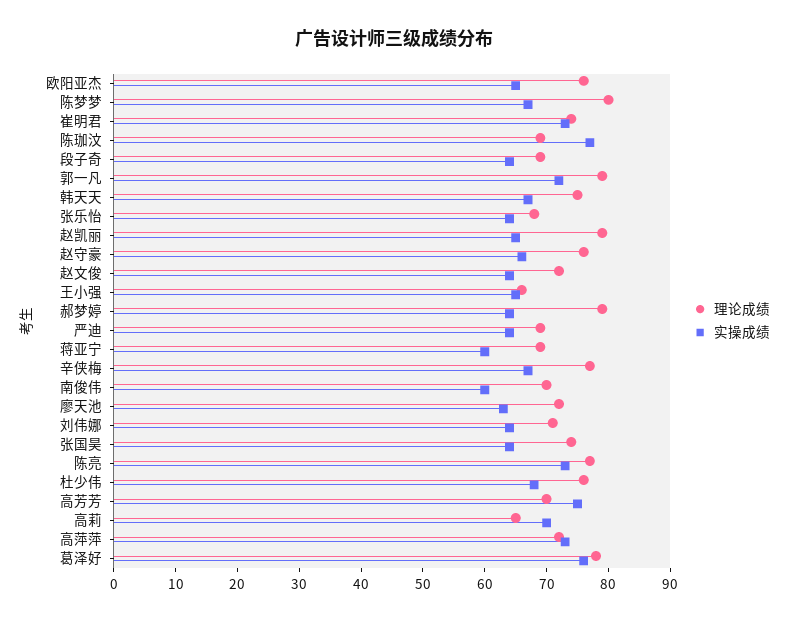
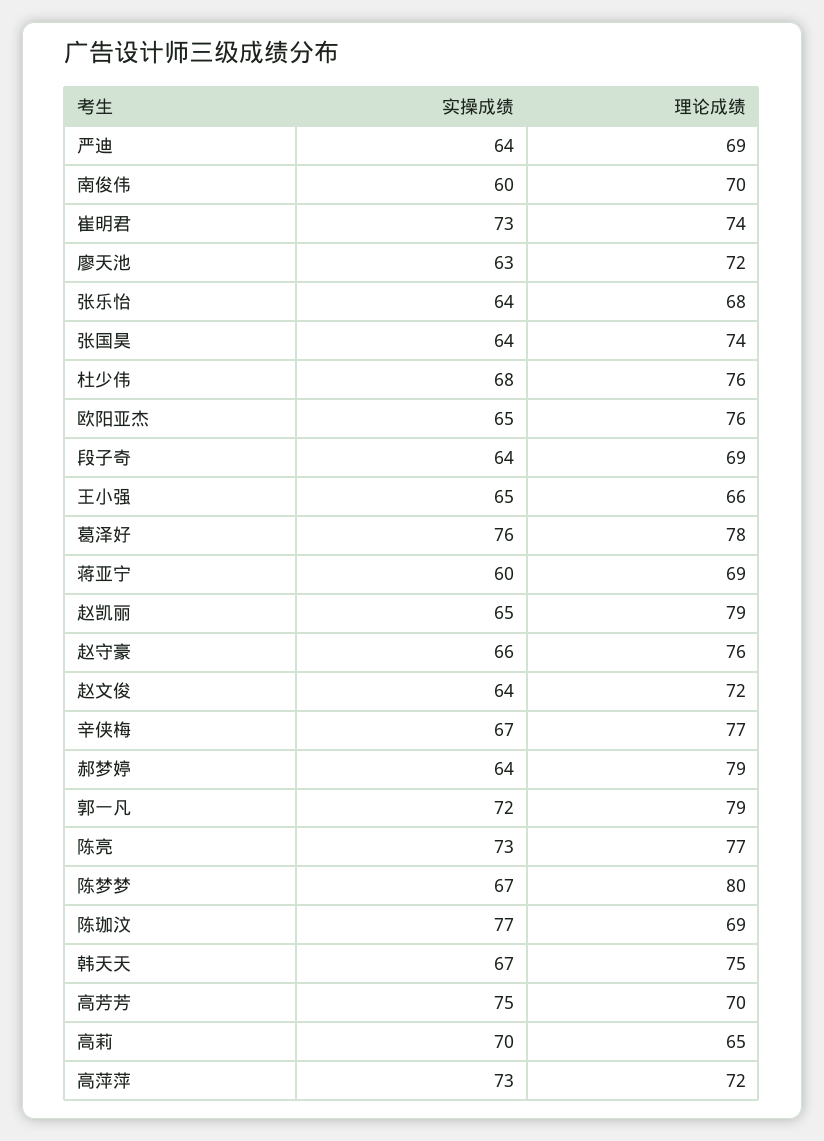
  {
    "理论成绩": {
      "欧阳亚杰": 76,
      "陈梦梦": 80,
      "崔明君": 74,
      "陈珈汶": 69,
      "段子奇": 69,
      "郭一凡": 79,
      "韩天天": 75,
      "张乐怡": 68,
      "赵凯丽": 79,
      "赵守豪": 76,
      "赵文俊": 72,
      "王小强": 66,
      "郝梦婷": 79,
      "严迪": 69,
      "蒋亚宁": 69,
      "辛侠梅": 77,
      "南俊伟": 70,
      "廖天池": 72,
-     "刘伟娜": 70,
      "张国昊": 74,
      "陈亮": 77,
      "杜少伟": 76,
      "高芳芳": 70,
      "高莉": 65,
      "高萍萍": 72,
      "葛泽好": 78
    },
    "实操成绩": {
      "欧阳亚杰": 65,
      "陈梦梦": 67,
      "崔明君": 73,
      "陈珈汶": 77,
      "段子奇": 64,
      "郭一凡": 72,
      "韩天天": 67,
      "张乐怡": 64,
      "赵凯丽": 65,
      "赵守豪": 66,
      "赵文俊": 64,
      "王小强": 65,
      "郝梦婷": 64,
      "严迪": 64,
      "蒋亚宁": 60,
      "辛侠梅": 67,
      "南俊伟": 60,
      "廖天池": 63,
-     "刘伟娜": 65,
      "张国昊": 64,
      "陈亮": 73,
      "杜少伟": 68,
      "高芳芳": 75,
      "高莉": 70,
      "高萍萍": 73,
      "葛泽好": 76
    }
  }

